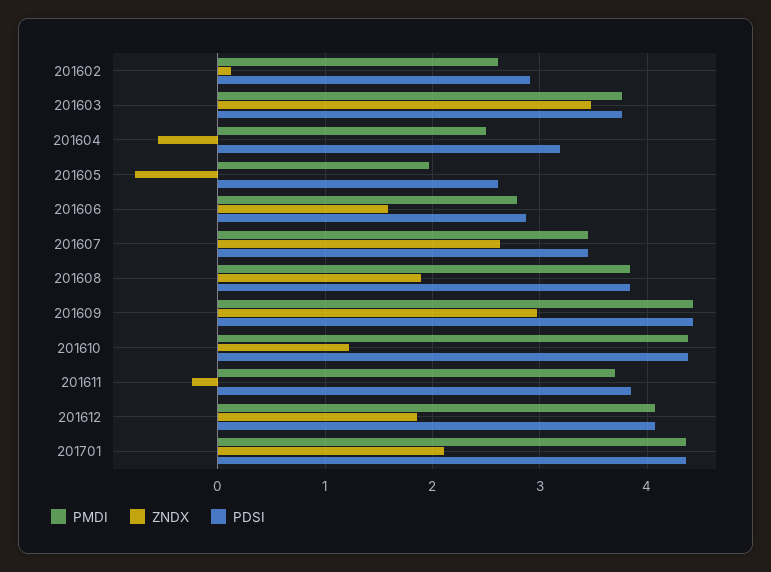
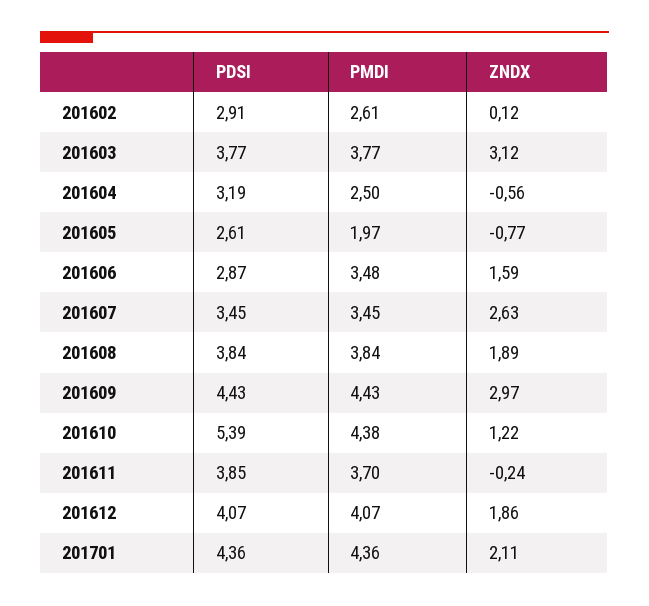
  {
    "PMDI": {
      "201602": 2.61,
      "201603": 3.77,
      "201604": 2.5,
      "201605": 1.97,
-     "201606": 2.8,
+     "201606": 3.48,
      "201607": 3.45,
      "201608": 3.84,
      "201609": 4.43,
      "201610": 4.38,
      "201611": 3.7,
      "201612": 4.07,
      "201701": 4.36
    },
    "ZNDX": {
      "201602": 0.12,
-     "201603": 3.5,
+     "201603": 3.12,
      "201604": -0.56,
      "201605": -0.77,
      "201606": 1.59,
      "201607": 2.63,
      "201608": 1.89,
      "201609": 2.97,
      "201610": 1.22,
      "201611": -0.24,
      "201612": 1.86,
      "201701": 2.11
    },
    "PDSI": {
      "201602": 2.91,
      "201603": 3.77,
      "201604": 3.19,
      "201605": 2.61,
      "201606": 2.87,
      "201607": 3.45,
      "201608": 3.84,
      "201609": 4.43,
-     "201610": 4.4,
+     "201610": 5.39,
      "201611": 3.85,
      "201612": 4.07,
      "201701": 4.36
    }
  }

